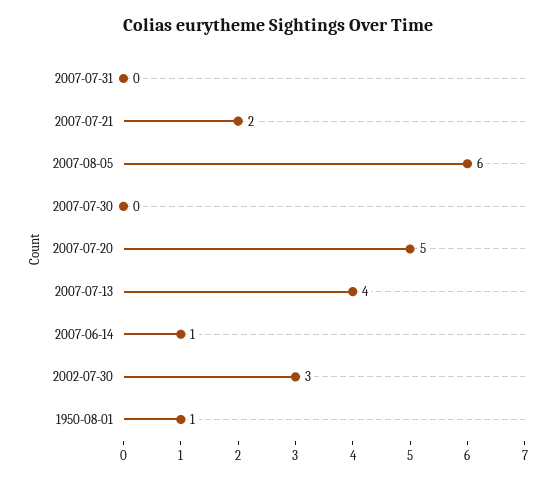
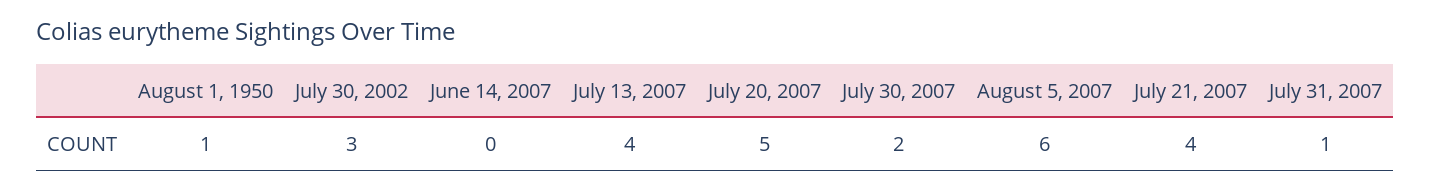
  {
-   "2007-07-31": 0,
+   "2007-07-31": 1,
-   "2007-07-21": 2,
+   "2007-07-21": 4,
    "2007-08-05": 6,
-   "2007-07-30": 0,
+   "2007-07-30": 2,
    "2007-07-20": 5,
    "2007-07-13": 4,
-   "2007-06-14": 1,
+   "2007-06-14": 0,
    "2002-07-30": 3,
    "1950-08-01": 1
  }

